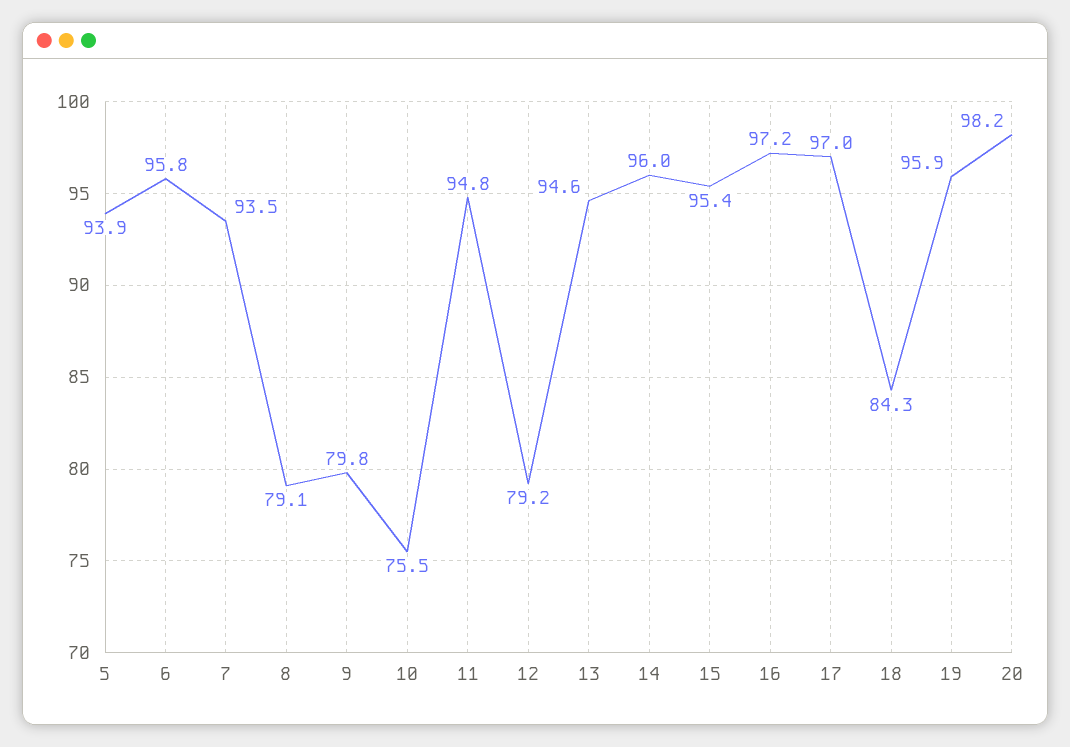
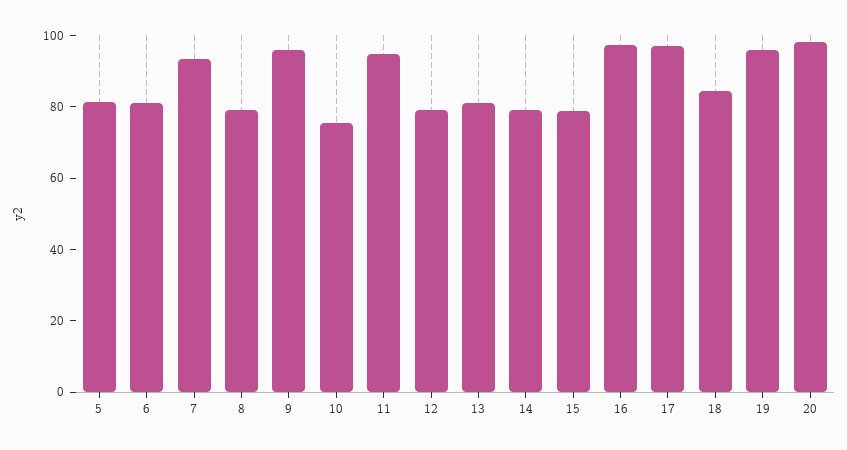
  {
-   "5": 93.9,
+   "5": 80,
-   "6": 95.8,
+   "6": 80,
    "7": 93.5,
    "8": 79.1,
-   "9": 79.8,
+   "9": 95,
    "10": 75.5,
    "11": 94.8,
    "12": 79.2,
-   "13": 94.6,
+   "13": 80,
-   "14": 96,
+   "14": 80,
-   "15": 95.4,
+   "15": 80,
    "16": 97.2,
    "17": 97,
    "18": 84.3,
    "19": 95.9,
    "20": 98.2
  }

